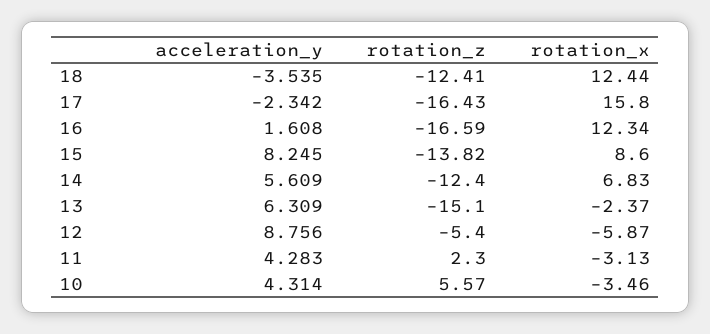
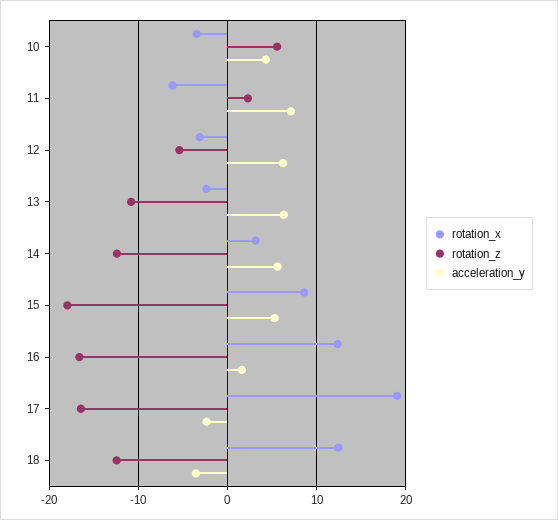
  {
    "acceleration_y": {
      "18": -3.535,
      "17": -2.342,
      "16": 1.608,
-     "15": 8.245,
+     "15": 5,
      "14": 5.609,
      "13": 6.309,
-     "12": 8.756,
+     "12": 6,
-     "11": 4.283,
+     "11": 7,
      "10": 4.314
    },
    "rotation_z": {
      "18": -12.41,
      "17": -16.43,
      "16": -16.59,
-     "15": -13.82,
+     "15": -18,
      "14": -12.4,
-     "13": -15.1,
+     "13": -11,
      "12": -5.4,
      "11": 2.3,
      "10": 5.57
    },
    "rotation_x": {
      "18": 12.44,
-     "17": 15.8,
+     "17": 19,
      "16": 12.34,
      "15": 8.6,
-     "14": 6.83,
+     "14": 3,
      "13": -2.37,
-     "12": -5.87,
+     "12": -3,
-     "11": -3.13,
+     "11": -6,
      "10": -3.46
    }
  }

